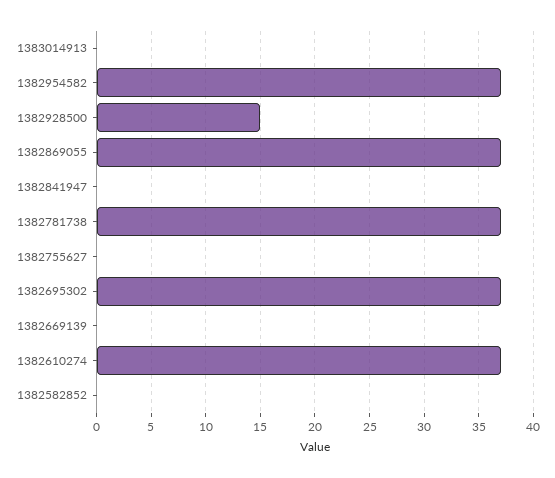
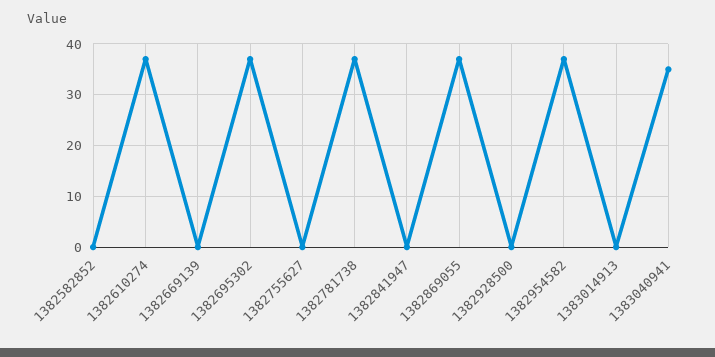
  {
    "1383014913": 0,
    "1382954582": 37,
-   "1382928500": 15,
+   "1382928500": 0,
    "1382869055": 37,
    "1382841947": 0,
    "1382781738": 37,
    "1382755627": 0,
    "1382695302": 37,
    "1382669139": 0,
    "1382610274": 37,
-   "1382582852": 0
+   "1382582852": 0,
+   "1383040941": 35
  }

